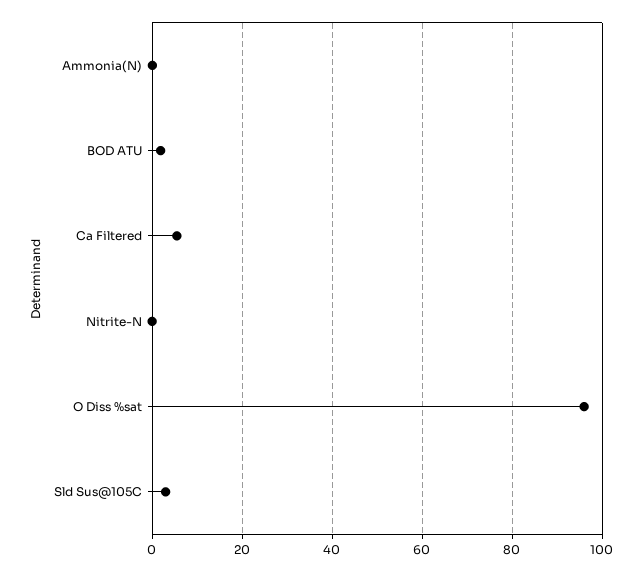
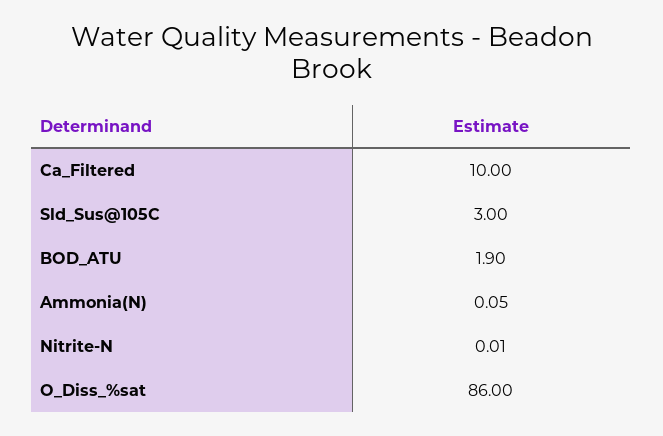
  {
    "Ammonia(N)": 0.05,
    "BOD ATU": 1.9,
-   "Ca Filtered": 6,
+   "Ca Filtered": 10,
    "Nitrite-N": 0.01,
-   "O Diss %sat": 96,
+   "O Diss %sat": 86,
    "Sld Sus@105C": 3
  }

